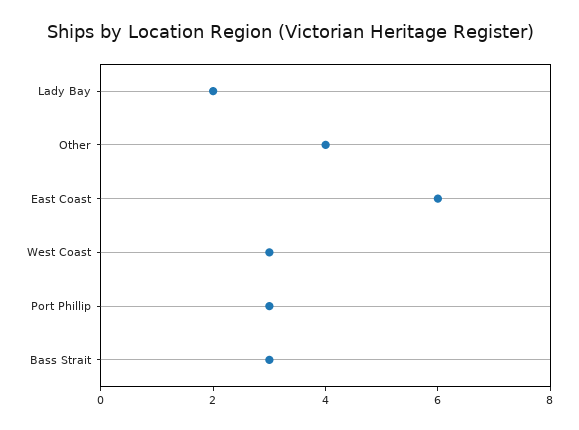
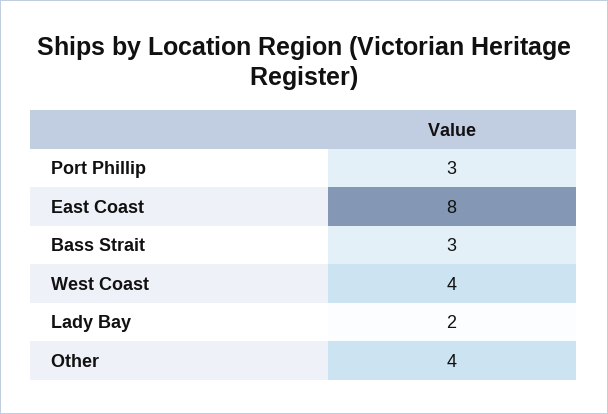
  {
    "Lady Bay": 2,
    "Other": 4,
-   "East Coast": 6,
+   "East Coast": 8,
-   "West Coast": 3,
+   "West Coast": 4,
    "Port Phillip": 3,
    "Bass Strait": 3
  }

